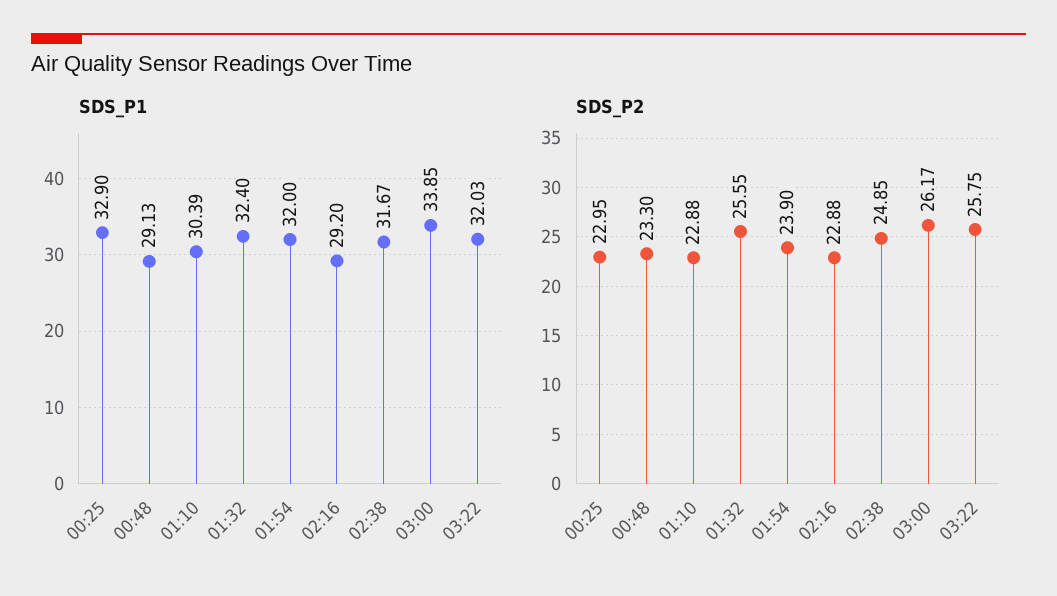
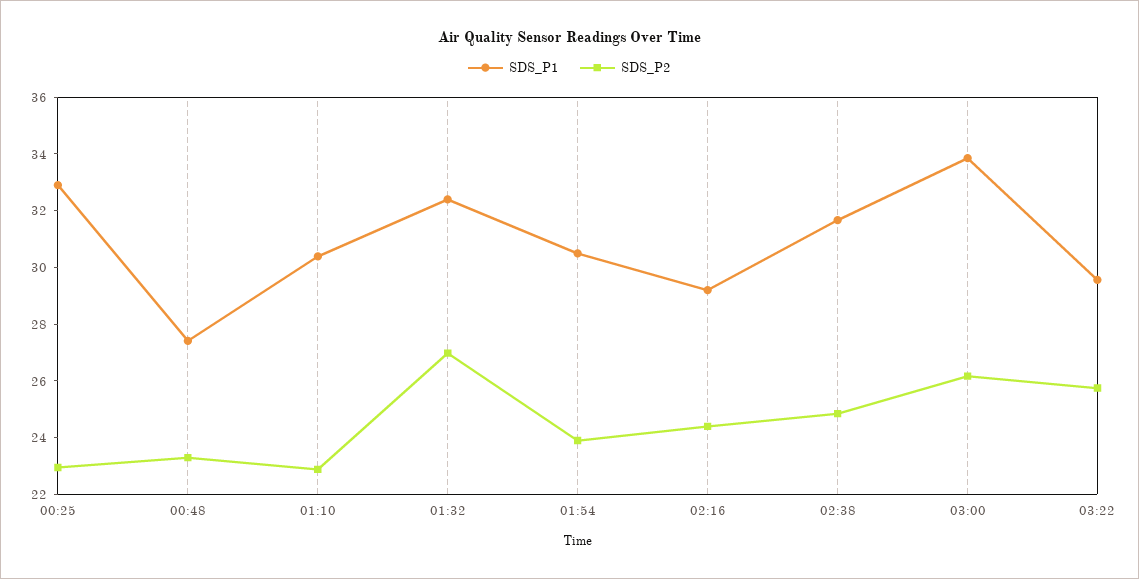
  {
    "SDS_P1": {
      "00:25": 32.9,
-     "00:48": 29.13,
+     "00:48": 27.5,
      "01:10": 30.39,
      "01:32": 32.4,
-     "01:54": 32,
+     "01:54": 30.5,
      "02:16": 29.2,
      "02:38": 31.67,
      "03:00": 33.85,
-     "03:22": 32.03
+     "03:22": 29.5
    },
    "SDS_P2": {
      "00:25": 22.95,
      "00:48": 23.3,
      "01:10": 22.88,
-     "01:32": 25.55,
+     "01:32": 27,
      "01:54": 23.9,
-     "02:16": 22.88,
+     "02:16": 24.5,
      "02:38": 24.85,
      "03:00": 26.17,
      "03:22": 25.75
    }
  }

